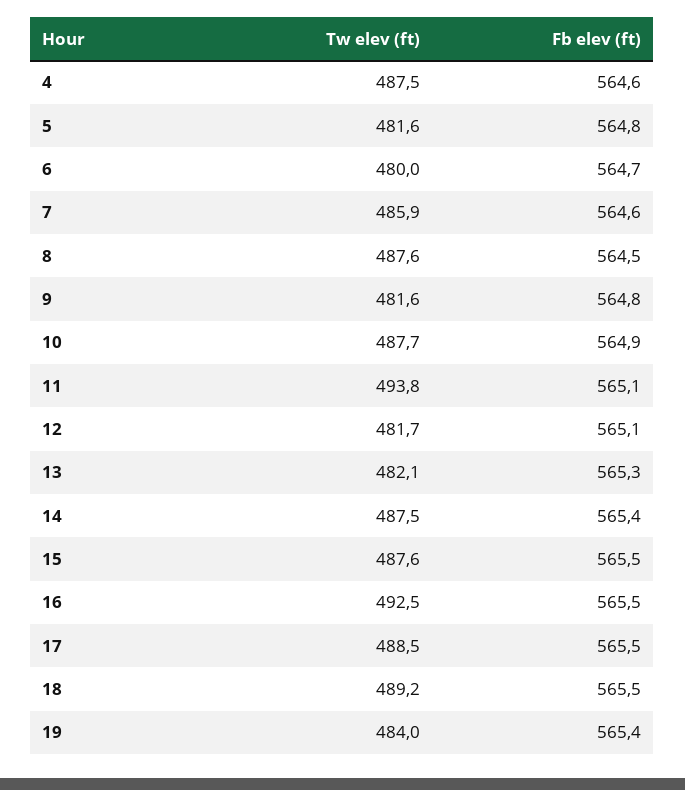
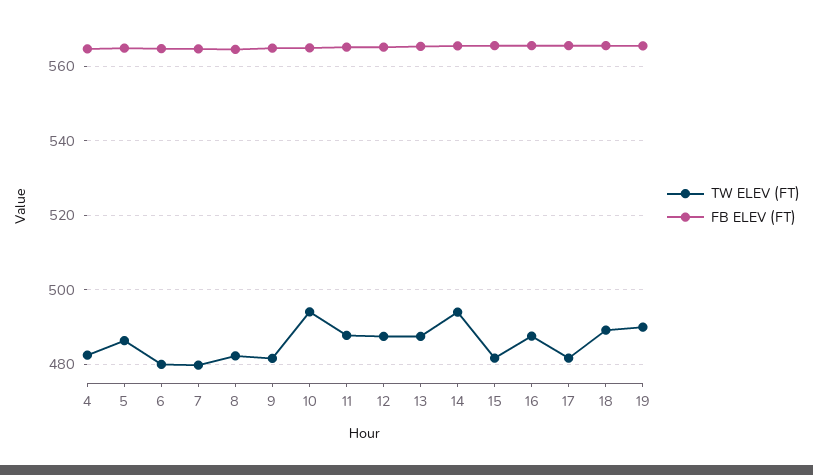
  {
    "Tw elev (ft)": {
-     "4": 487.5,
+     "4": 482,
-     "5": 481.6,
+     "5": 486,
      "6": 480,
-     "7": 485.9,
+     "7": 480,
-     "8": 487.6,
+     "8": 482,
      "9": 481.6,
-     "10": 487.7,
+     "10": 494,
-     "11": 493.8,
+     "11": 488,
-     "12": 481.7,
+     "12": 488,
-     "13": 482.1,
+     "13": 488,
-     "14": 487.5,
+     "14": 494,
-     "15": 487.6,
+     "15": 482,
-     "16": 492.5,
+     "16": 488,
-     "17": 488.5,
+     "17": 482,
      "18": 489.2,
-     "19": 484
+     "19": 490
    },
    "Fb elev (ft)": {
      "4": 564.6,
      "5": 564.8,
      "6": 564.7,
      "7": 564.6,
      "8": 564.5,
      "9": 564.8,
      "10": 564.9,
      "11": 565.1,
      "12": 565.1,
      "13": 565.3,
      "14": 565.4,
      "15": 565.5,
      "16": 565.5,
      "17": 565.5,
      "18": 565.5,
      "19": 565.4
    }
  }

